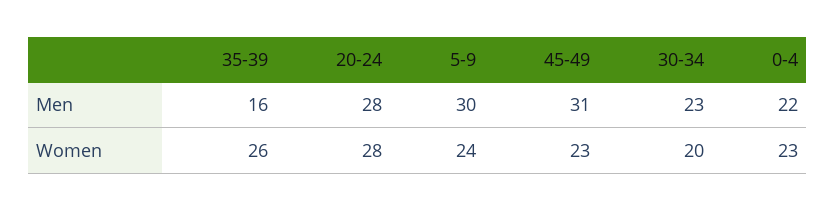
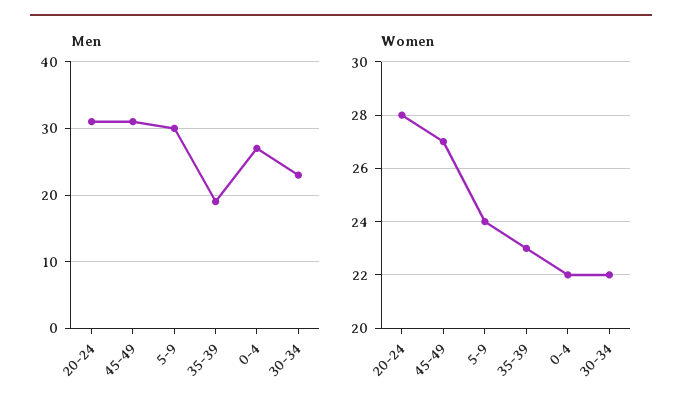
  {
    "Men": {
-     "35-39": 16,
+     "35-39": 19,
-     "20-24": 28,
+     "20-24": 31,
      "5-9": 30,
      "45-49": 31,
      "30-34": 23,
-     "0-4": 22
+     "0-4": 27
    },
    "Women": {
-     "35-39": 26,
+     "35-39": 23,
      "20-24": 28,
      "5-9": 24,
-     "45-49": 23,
+     "45-49": 27,
-     "30-34": 20,
+     "30-34": 22,
-     "0-4": 23
+     "0-4": 22
    }
  }

